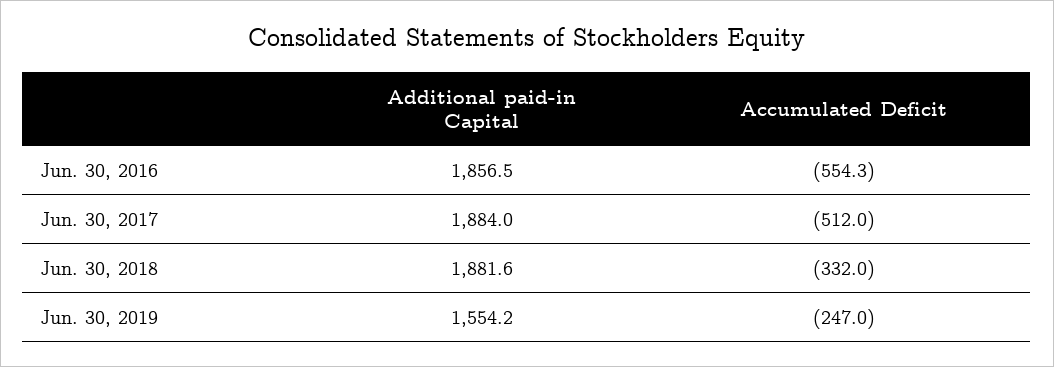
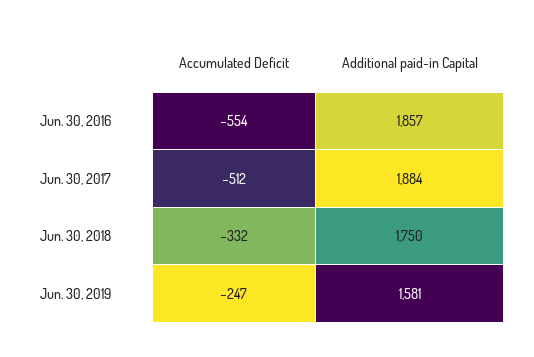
  {
    "Additional paid-in Capital": {
      "Jun. 30, 2016": 1856.5,
      "Jun. 30, 2017": 1884,
-     "Jun. 30, 2018": 1881.6,
+     "Jun. 30, 2018": 1750,
-     "Jun. 30, 2019": 1554.2
+     "Jun. 30, 2019": 1581
    },
    "Accumulated Deficit": {
      "Jun. 30, 2016": -554.3,
      "Jun. 30, 2017": -512,
      "Jun. 30, 2018": -332,
      "Jun. 30, 2019": -247
    }
  }

